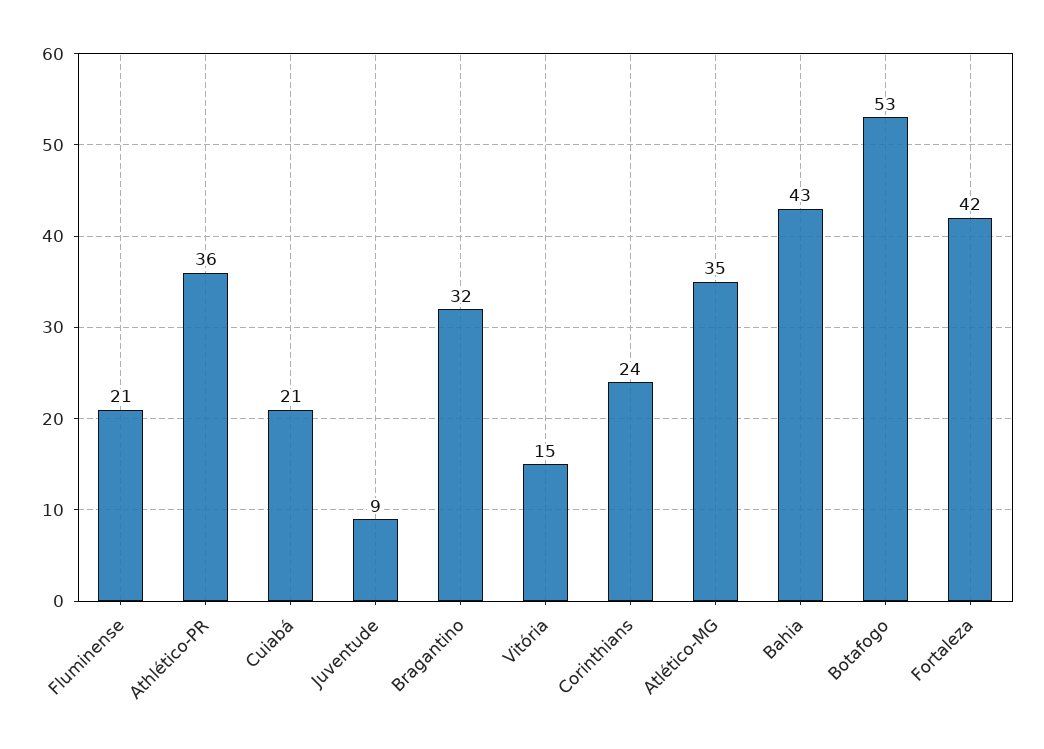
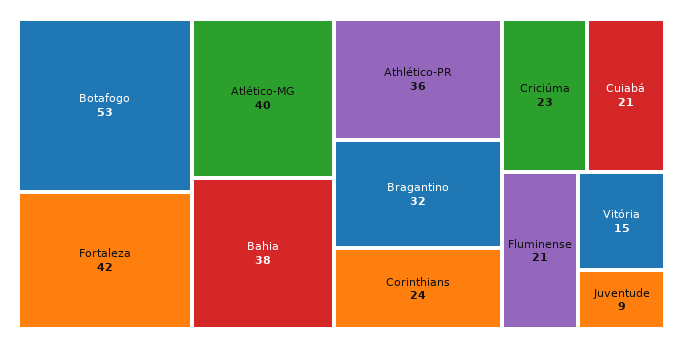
  {
    "Fluminense": 21,
    "Athlético-PR": 36,
    "Cuiabá": 21,
    "Juventude": 9,
    "Bragantino": 32,
    "Vitória": 15,
    "Corinthians": 24,
-   "Atlético-MG": 35,
+   "Atlético-MG": 40,
-   "Bahia": 43,
+   "Bahia": 38,
    "Botafogo": 53,
-   "Fortaleza": 42
+   "Fortaleza": 42,
+   "Criciúma": 23
  }

